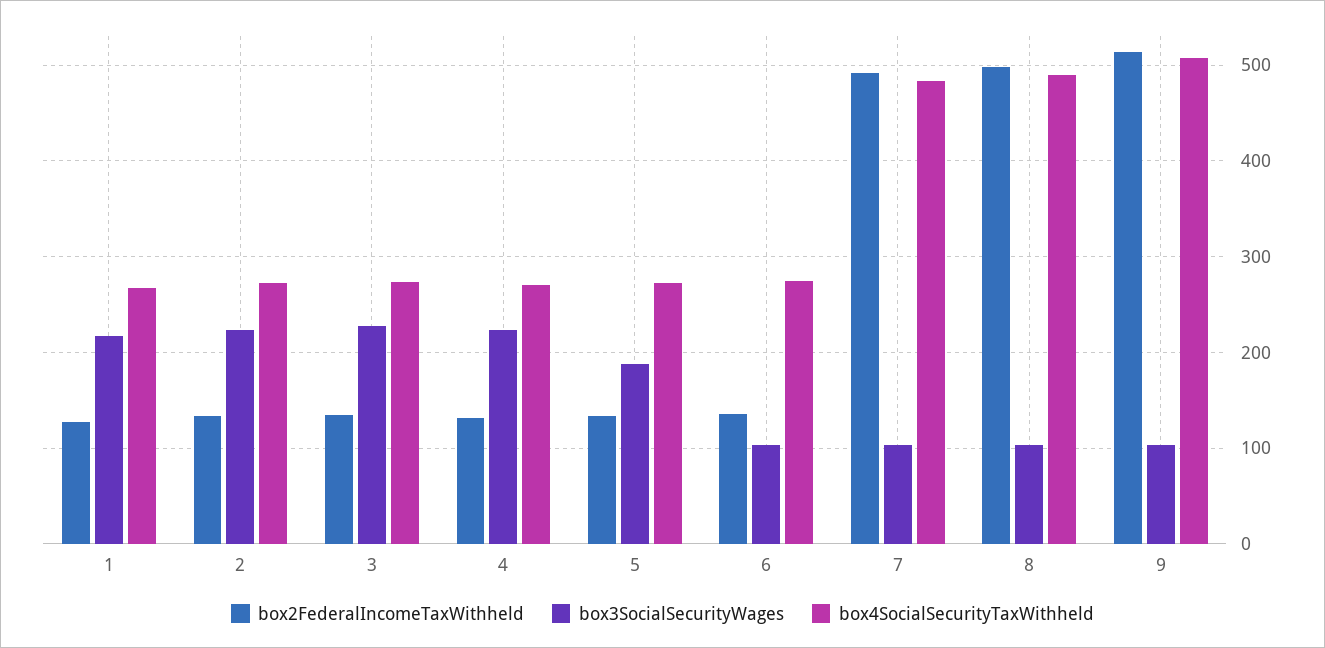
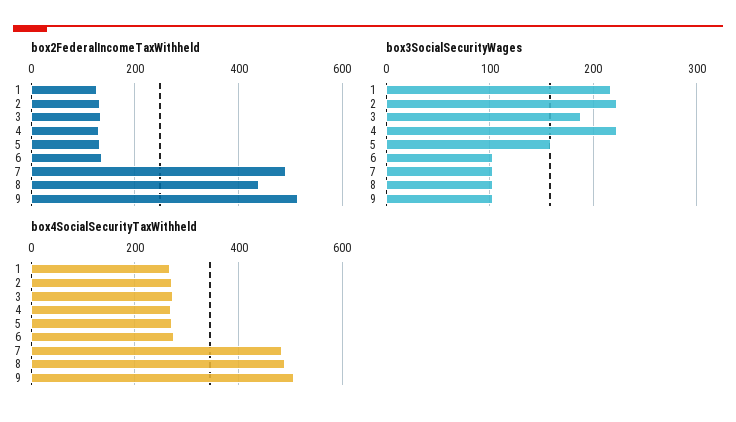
  {
    "box2FederalIncomeTaxWithheld": {
      "1": 130,
      "2": 130,
      "3": 140,
      "4": 130,
      "5": 130,
      "6": 140,
      "7": 490,
-     "8": 500,
+     "8": 440,
      "9": 510
    },
    "box3SocialSecurityWages": {
      "1": 220,
      "2": 220,
-     "3": 230,
+     "3": 190,
      "4": 220,
-     "5": 190,
+     "5": 160,
      "6": 100,
      "7": 100,
      "8": 100,
      "9": 100
    },
    "box4SocialSecurityTaxWithheld": {
      "1": 270,
      "2": 270,
      "3": 270,
      "4": 270,
      "5": 270,
      "6": 280,
      "7": 480,
      "8": 490,
      "9": 510
    }
  }

